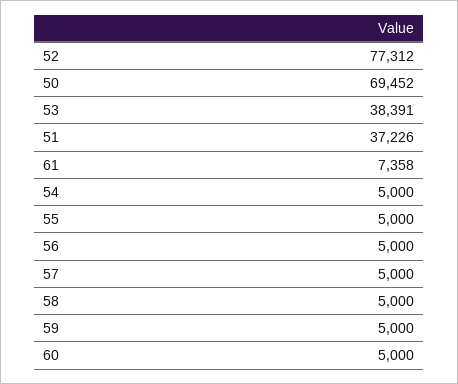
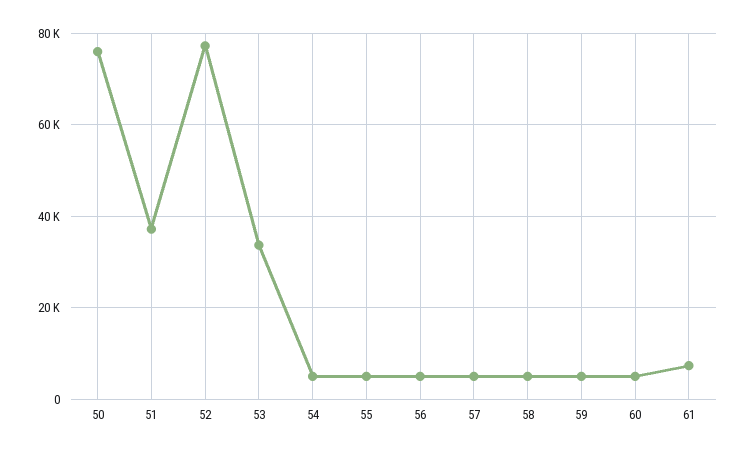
  {
    "52": 77312,
-   "50": 69452,
+   "50": 76000,
-   "53": 38391,
+   "53": 34000,
    "51": 37226,
    "61": 7358,
    "54": 5000,
    "55": 5000,
    "56": 5000,
    "57": 5000,
    "58": 5000,
    "59": 5000,
    "60": 5000
  }

